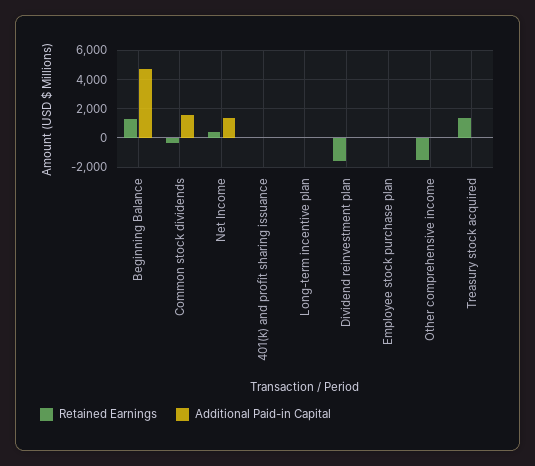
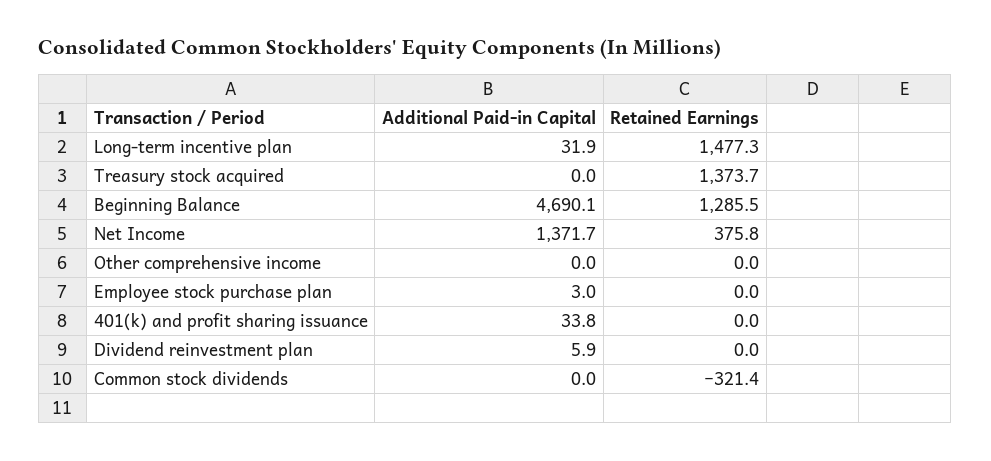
  {
    "Retained Earnings": {
      "Beginning Balance": 1285.5,
      "Common stock dividends": -321.4,
      "Net Income": 375.8,
      "401(k) and profit sharing issuance": 0,
-     "Long-term incentive plan": 0,
+     "Long-term incentive plan": 1477.3,
-     "Dividend reinvestment plan": -1500,
+     "Dividend reinvestment plan": 0,
      "Employee stock purchase plan": 0,
-     "Other comprehensive income": -1500,
+     "Other comprehensive income": 0,
      "Treasury stock acquired": 1373.7
    },
    "Additional Paid-in Capital": {
      "Beginning Balance": 4690.1,
-     "Common stock dividends": 1500,
+     "Common stock dividends": 0,
      "Net Income": 1371.7,
      "401(k) and profit sharing issuance": 33.8,
      "Long-term incentive plan": 31.9,
      "Dividend reinvestment plan": 5.9,
      "Employee stock purchase plan": 3,
      "Other comprehensive income": 0,
      "Treasury stock acquired": 0
    }
  }

